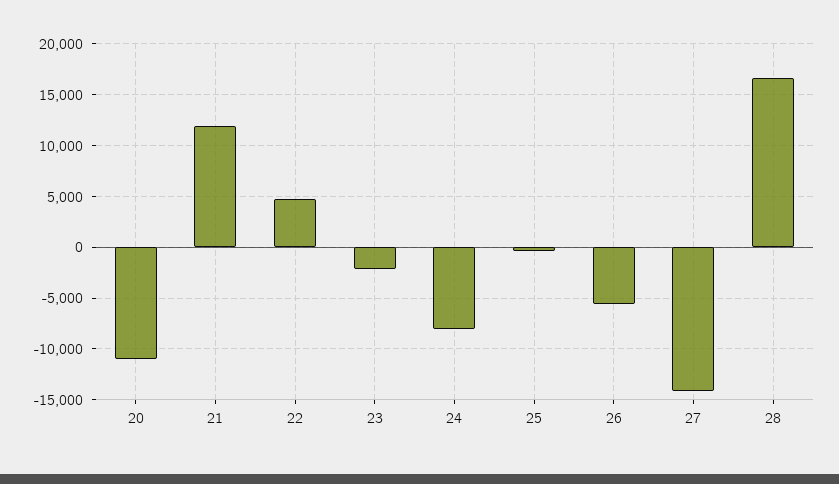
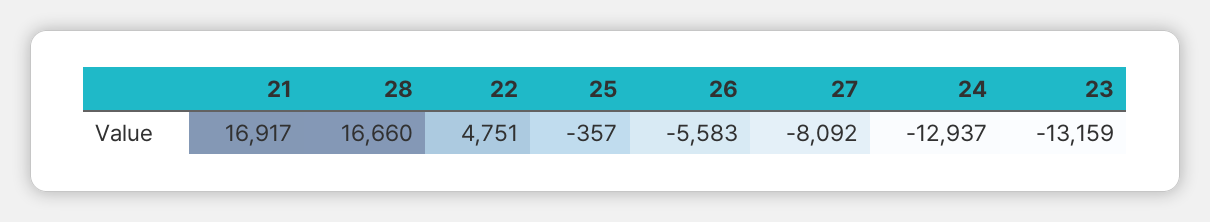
  {
-   "20": -11000,
-   "21": 12000,
+   "21": 16917,
    "22": 4751,
-   "23": -2000,
+   "23": -13159,
-   "24": -8000,
+   "24": -12937,
    "25": -357,
    "26": -5583,
-   "27": -14000,
+   "27": -8092,
    "28": 16660
  }

